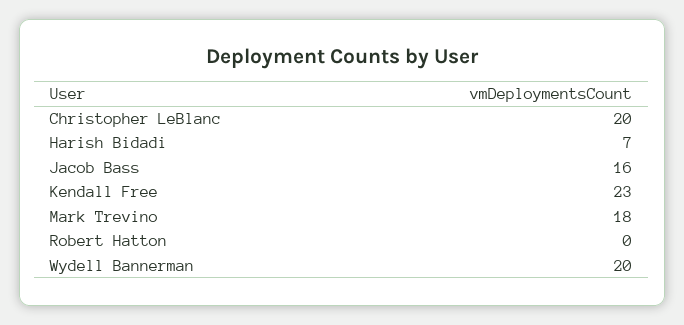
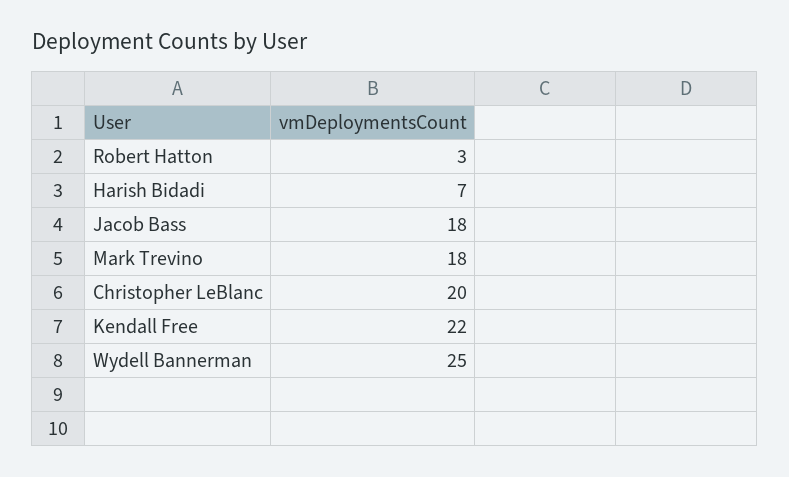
  {
    "Christopher LeBlanc": 20,
    "Harish Bidadi": 7,
-   "Jacob Bass": 16,
+   "Jacob Bass": 18,
-   "Kendall Free": 23,
+   "Kendall Free": 22,
    "Mark Trevino": 18,
-   "Robert Hatton": 0,
+   "Robert Hatton": 3,
-   "Wydell Bannerman": 20
+   "Wydell Bannerman": 25
  }

